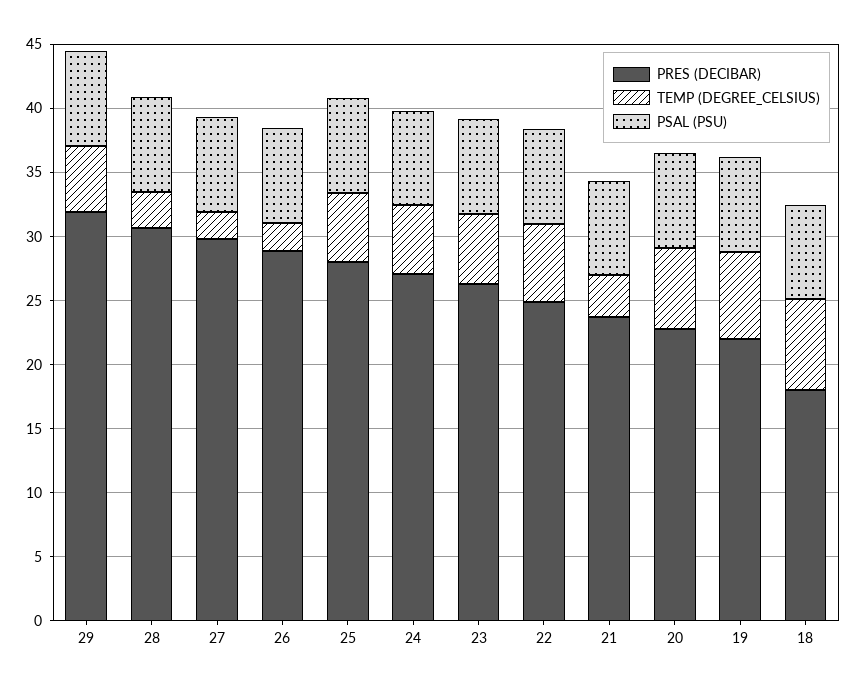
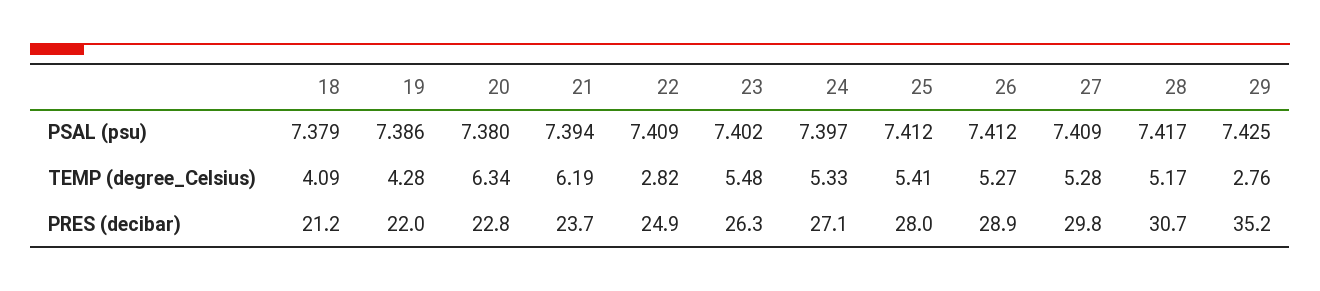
  {
    "PRES (DECIBAR)": {
-     "29": 32,
+     "29": 35.2,
      "28": 30.7,
      "27": 29.8,
      "26": 28.9,
      "25": 28,
      "24": 27.1,
      "23": 26.3,
      "22": 24.9,
      "21": 23.7,
      "20": 22.8,
      "19": 22,
-     "18": 18
+     "18": 21.2
    },
    "TEMP (DEGREE_CELSIUS)": {
-     "29": 5,
+     "29": 2.76,
-     "28": 3,
+     "28": 5.17,
-     "27": 2,
+     "27": 5.28,
-     "26": 2,
+     "26": 5.27,
      "25": 5.41,
      "24": 5.33,
      "23": 5.48,
-     "22": 6,
+     "22": 2.82,
-     "21": 3,
+     "21": 6.19,
      "20": 6.34,
-     "19": 7,
+     "19": 4.28,
-     "18": 7
+     "18": 4.09
    },
    "PSAL (PSU)": {
      "29": 7.425,
      "28": 7.417,
      "27": 7.409,
      "26": 7.412,
      "25": 7.412,
      "24": 7.397,
      "23": 7.402,
      "22": 7.409,
      "21": 7.394,
      "20": 7.38,
      "19": 7.386,
      "18": 7.379
    }
  }

